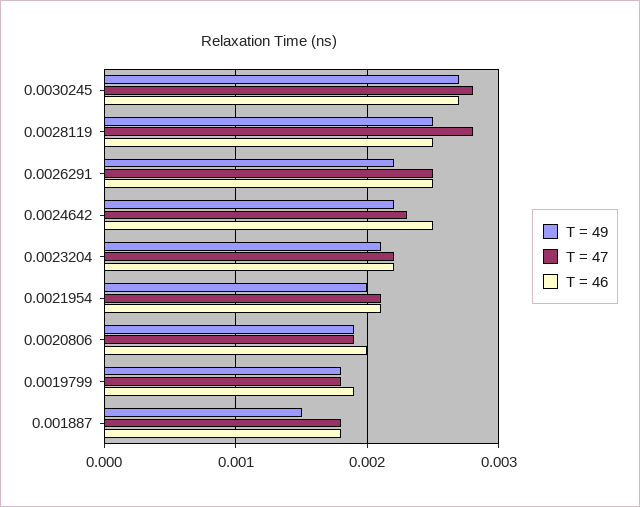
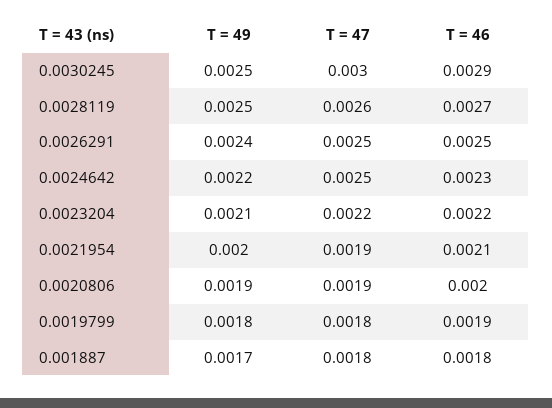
  {
    "T = 49": {
-     "0.0030245": 0.0027,
+     "0.0030245": 0.0025,
      "0.0028119": 0.0025,
-     "0.0026291": 0.0022,
+     "0.0026291": 0.0024,
      "0.0024642": 0.0022,
      "0.0023204": 0.0021,
      "0.0021954": 0.002,
      "0.0020806": 0.0019,
      "0.0019799": 0.0018,
-     "0.001887": 0.0015
+     "0.001887": 0.0017
    },
    "T = 47": {
-     "0.0030245": 0.0028,
+     "0.0030245": 0.003,
-     "0.0028119": 0.0028,
+     "0.0028119": 0.0026,
      "0.0026291": 0.0025,
-     "0.0024642": 0.0023,
+     "0.0024642": 0.0025,
      "0.0023204": 0.0022,
-     "0.0021954": 0.0021,
+     "0.0021954": 0.0019,
      "0.0020806": 0.0019,
      "0.0019799": 0.0018,
      "0.001887": 0.0018
    },
    "T = 46": {
-     "0.0030245": 0.0027,
+     "0.0030245": 0.0029,
-     "0.0028119": 0.0025,
+     "0.0028119": 0.0027,
      "0.0026291": 0.0025,
-     "0.0024642": 0.0025,
+     "0.0024642": 0.0023,
      "0.0023204": 0.0022,
      "0.0021954": 0.0021,
      "0.0020806": 0.002,
      "0.0019799": 0.0019,
      "0.001887": 0.0018
    }
  }

